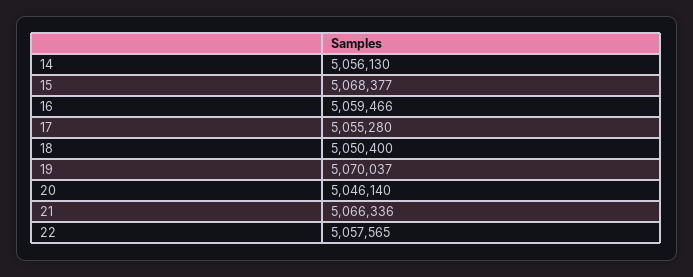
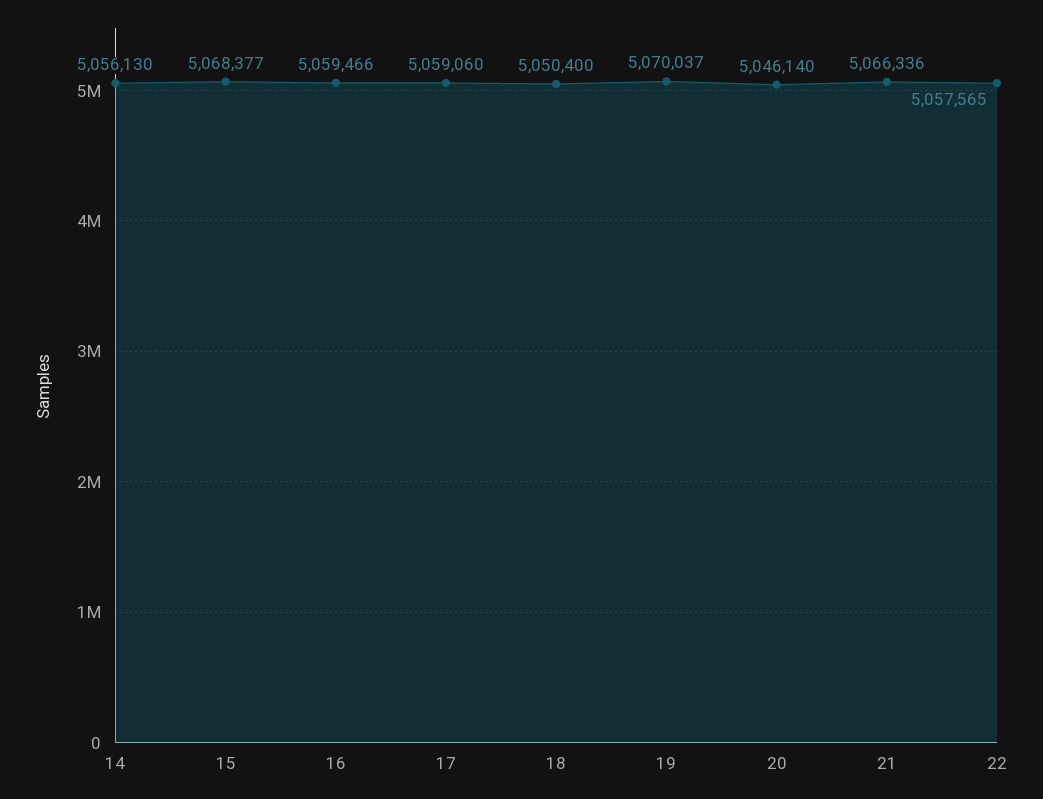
  {
    "14": 5056130,
    "15": 5068377,
    "16": 5059466,
-   "17": 5055280,
+   "17": 5059060,
    "18": 5050400,
    "19": 5070037,
    "20": 5046140,
    "21": 5066336,
    "22": 5057565
  }

